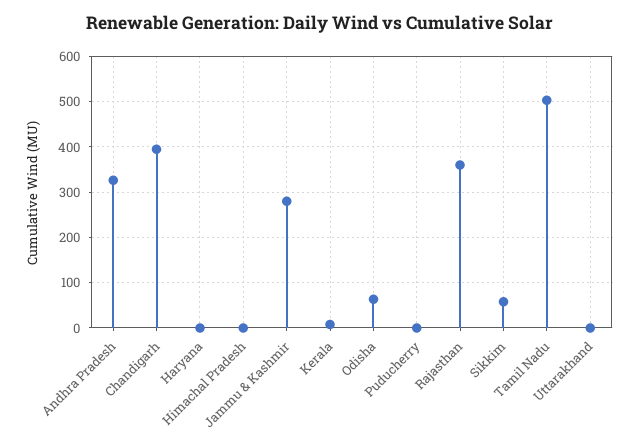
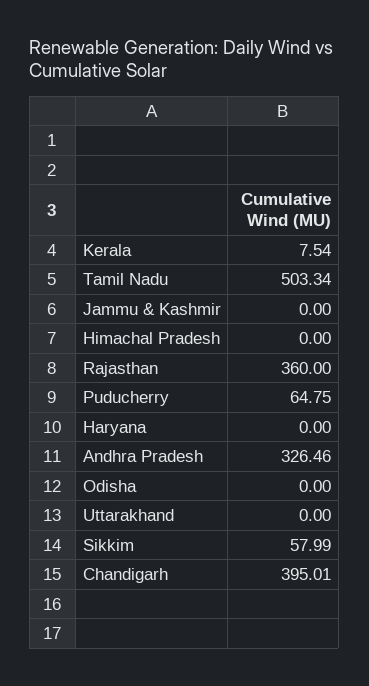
  {
    "Andhra Pradesh": 326.46,
    "Chandigarh": 395.01,
    "Haryana": 0,
    "Himachal Pradesh": 0,
-   "Jammu & Kashmir": 280,
+   "Jammu & Kashmir": 0,
    "Kerala": 7.54,
-   "Odisha": 60,
+   "Odisha": 0,
-   "Puducherry": 0,
+   "Puducherry": 64.75,
    "Rajasthan": 360,
    "Sikkim": 57.99,
    "Tamil Nadu": 503.34,
    "Uttarakhand": 0
  }

